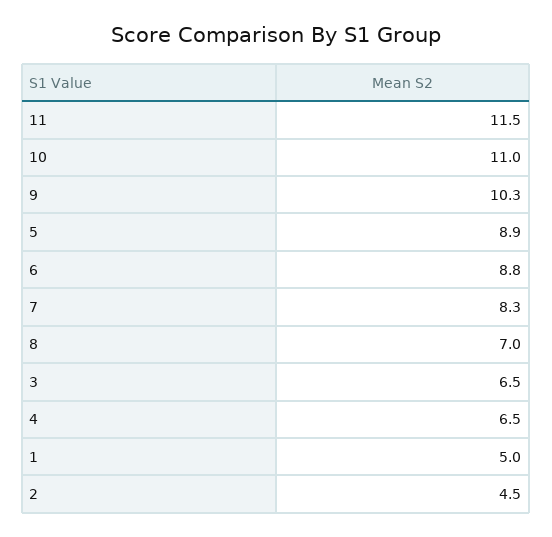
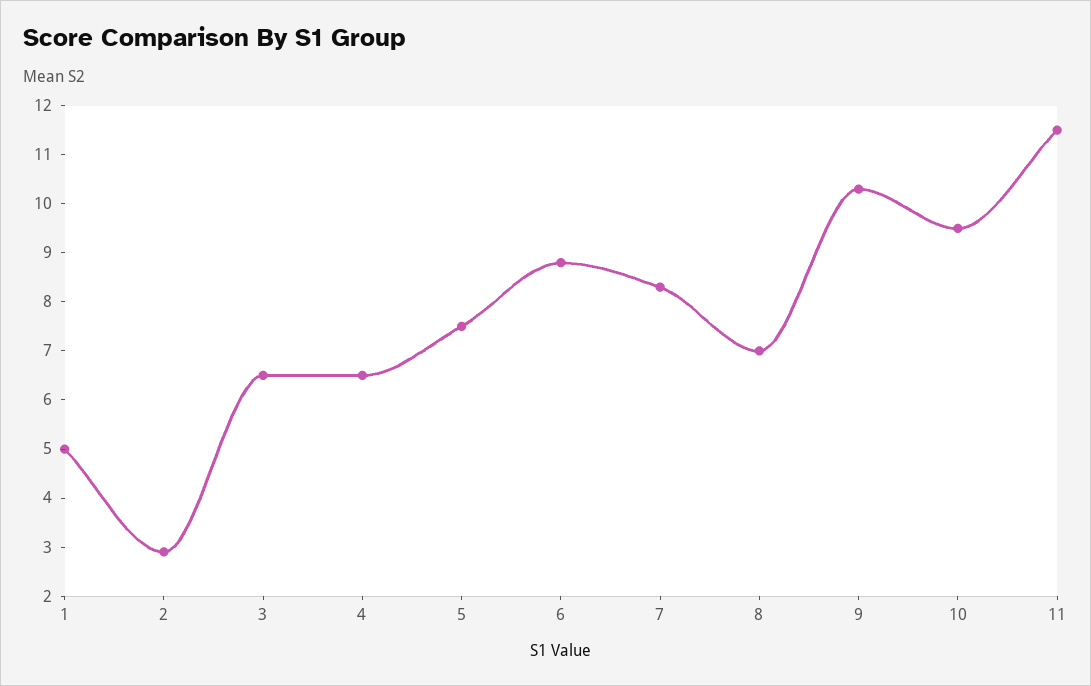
  {
    "11": 11.5,
-   "10": 11,
+   "10": 9.5,
    "9": 10.3,
-   "5": 8.9,
+   "5": 7.5,
    "6": 8.8,
    "7": 8.3,
    "8": 7,
    "3": 6.5,
    "4": 6.5,
    "1": 5,
-   "2": 4.5
+   "2": 3
  }

